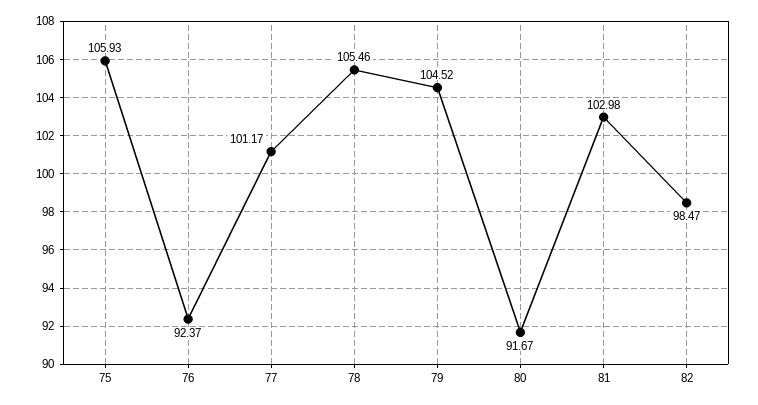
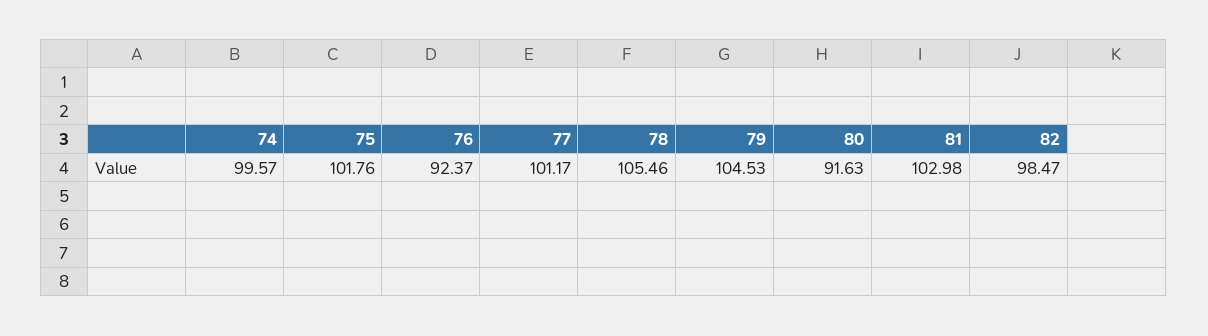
  {
-   "75": 105.93,
+   "75": 101.76,
    "76": 92.37,
    "77": 101.17,
    "78": 105.46,
-   "79": 104.52,
+   "79": 104.53,
-   "80": 91.67,
+   "80": 91.63,
    "81": 102.98,
-   "82": 98.47
+   "82": 98.47,
+   "74": 99.57
  }

